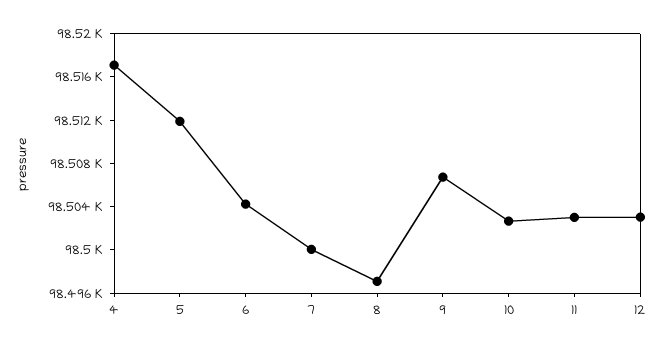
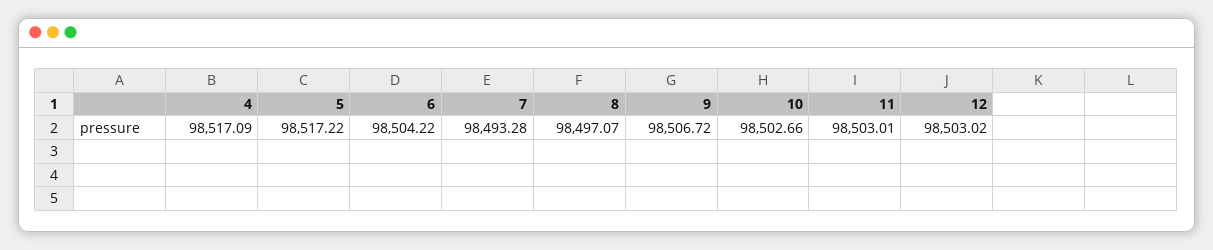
  {
    "4": 98517.09,
-   "5": 98512,
+   "5": 98517.22,
    "6": 98504.22,
-   "7": 98500,
+   "7": 98493.28,
    "8": 98497.07,
    "9": 98506.72,
    "10": 98502.66,
    "11": 98503.01,
    "12": 98503.02
  }

